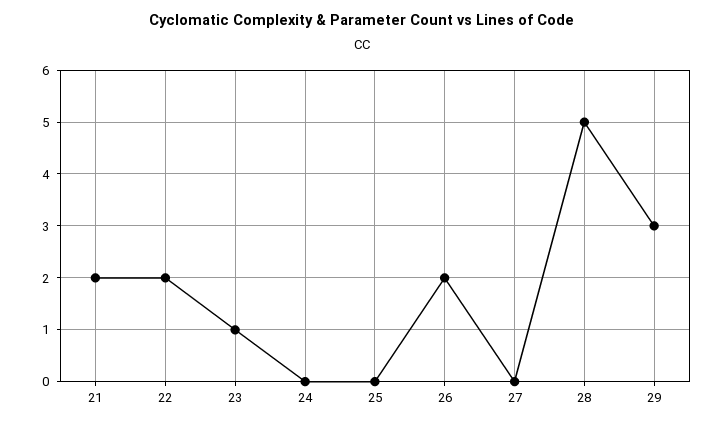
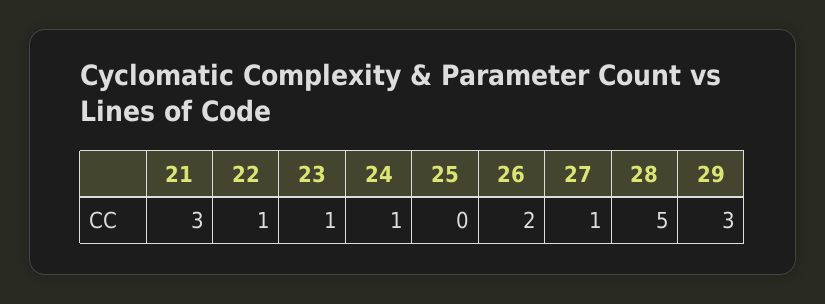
  {
-   "21": 2,
+   "21": 3,
-   "22": 2,
+   "22": 1,
    "23": 1,
-   "24": 0,
+   "24": 1,
    "25": 0,
    "26": 2,
-   "27": 0,
+   "27": 1,
    "28": 5,
    "29": 3
  }

